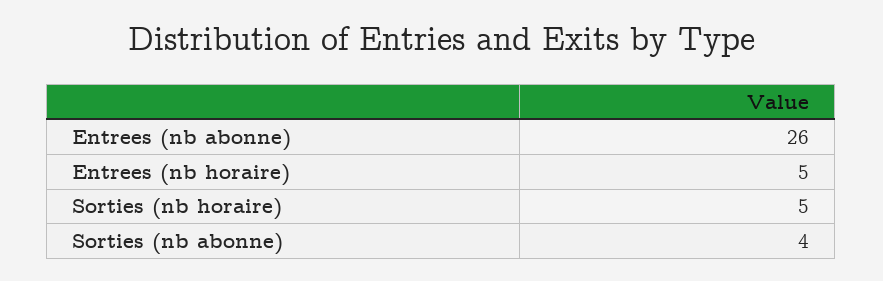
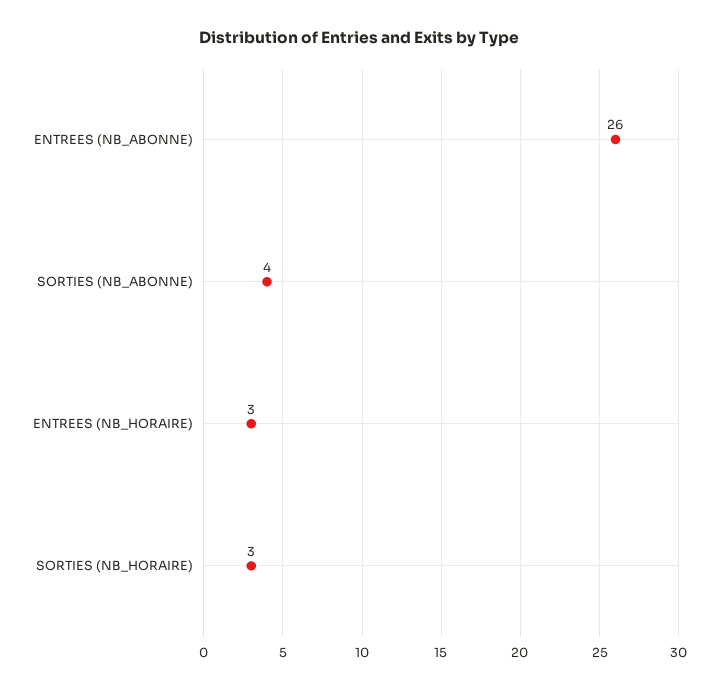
  {
    "Entrees (nb abonne)": 26,
-   "Entrees (nb horaire)": 5,
+   "Entrees (nb horaire)": 3,
-   "Sorties (nb horaire)": 5,
+   "Sorties (nb horaire)": 3,
    "Sorties (nb abonne)": 4
  }

